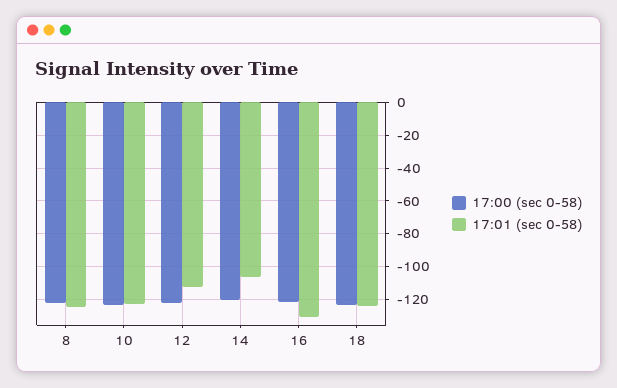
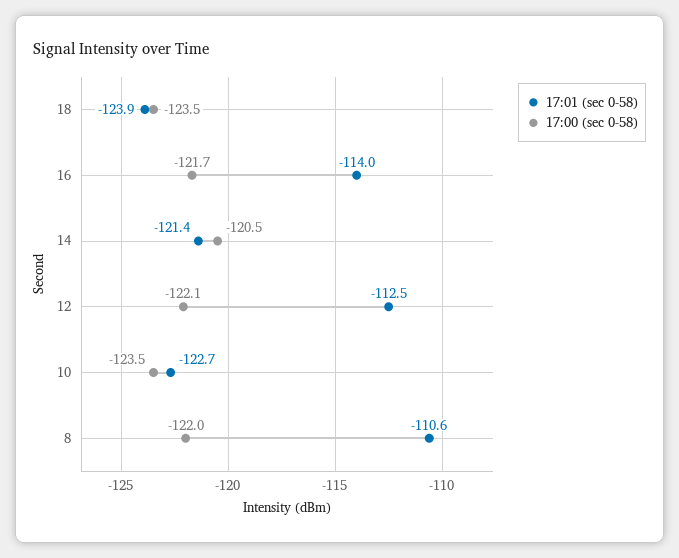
  {
    "17:00 (sec 0-58)": {
      "8": -122,
      "10": -123.5,
      "12": -122.1,
      "14": -120.5,
      "16": -121.7,
      "18": -123.5
    },
    "17:01 (sec 0-58)": {
-     "8": -125,
+     "8": -110.6,
      "10": -122.7,
      "12": -112.5,
-     "14": -105,
+     "14": -121.4,
-     "16": -130,
+     "16": -114,
      "18": -123.9
    }
  }

